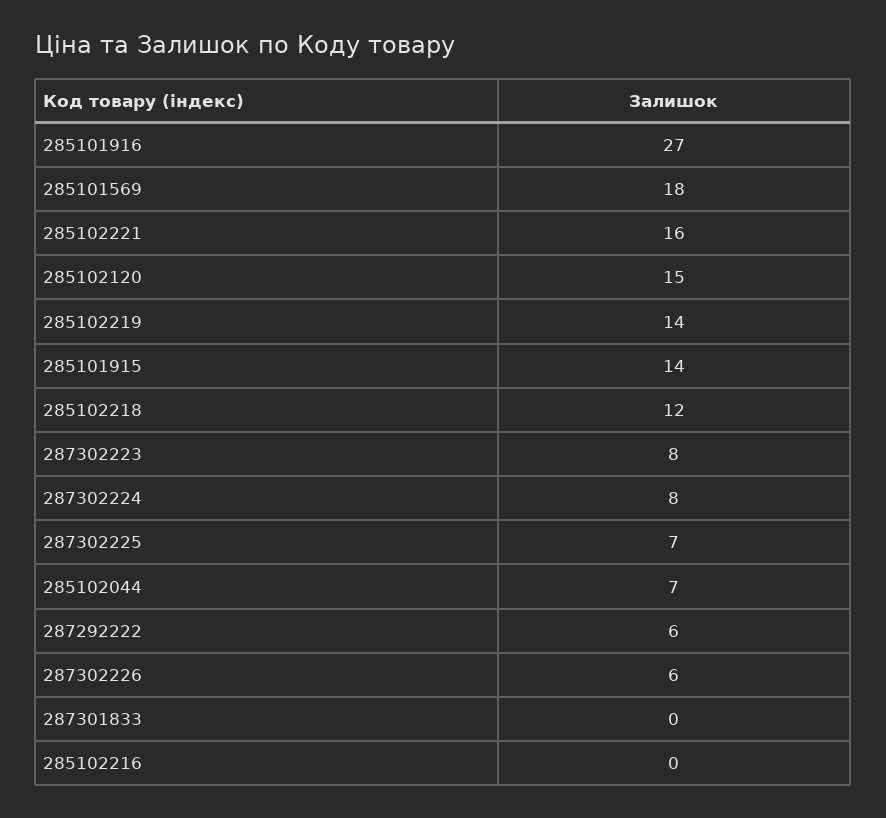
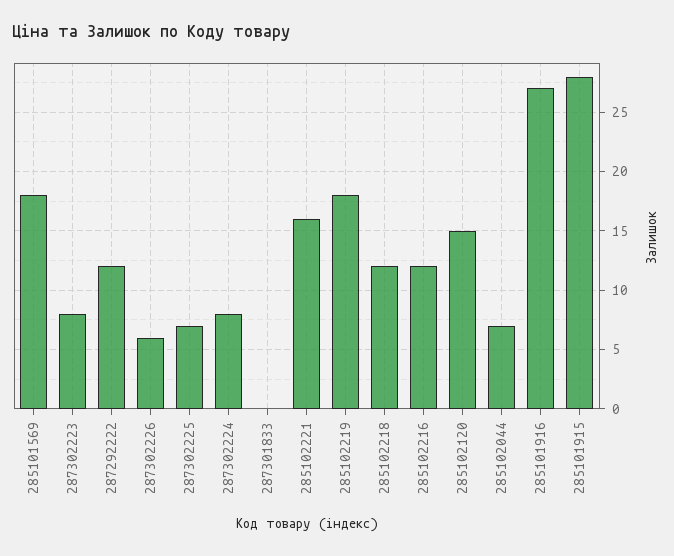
  {
    "285101916": 27,
    "285101569": 18,
    "285102221": 16,
    "285102120": 15,
-   "285102219": 14,
+   "285102219": 18,
-   "285101915": 14,
+   "285101915": 28,
    "285102218": 12,
    "287302223": 8,
    "287302224": 8,
    "287302225": 7,
    "285102044": 7,
-   "287292222": 6,
+   "287292222": 12,
    "287302226": 6,
    "287301833": 0,
-   "285102216": 0
+   "285102216": 12
  }

